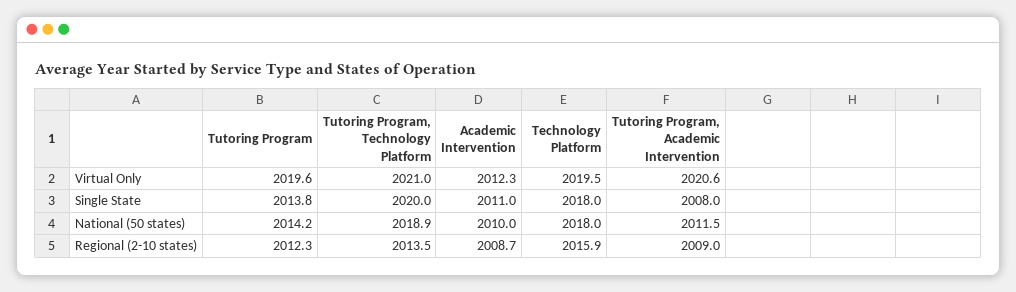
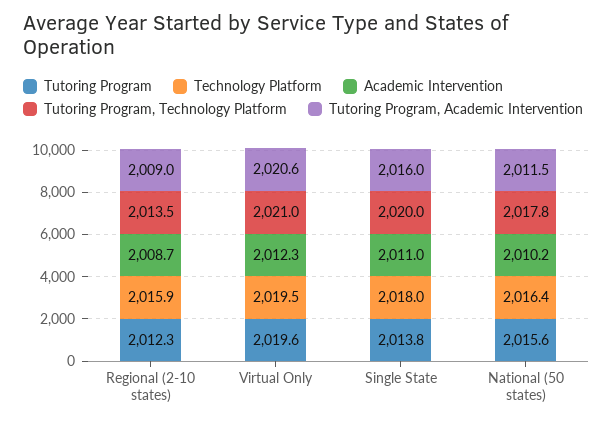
  {
    "Tutoring Program": {
      "Virtual Only": 2019.6,
      "Single State": 2013.8,
-     "National (50 states)": 2014.2,
+     "National (50 states)": 2015.6,
      "Regional (2-10 states)": 2012.3
    },
    "Tutoring Program, Technology Platform": {
      "Virtual Only": 2021,
      "Single State": 2020,
-     "National (50 states)": 2018.9,
+     "National (50 states)": 2017.8,
      "Regional (2-10 states)": 2013.5
    },
    "Academic Intervention": {
      "Virtual Only": 2012.3,
      "Single State": 2011,
-     "National (50 states)": 2010,
+     "National (50 states)": 2010.2,
      "Regional (2-10 states)": 2008.7
    },
    "Technology Platform": {
      "Virtual Only": 2019.5,
      "Single State": 2018,
-     "National (50 states)": 2018,
+     "National (50 states)": 2016.4,
      "Regional (2-10 states)": 2015.9
    },
    "Tutoring Program, Academic Intervention": {
      "Virtual Only": 2020.6,
-     "Single State": 2008,
+     "Single State": 2016,
      "National (50 states)": 2011.5,
      "Regional (2-10 states)": 2009
    }
  }

